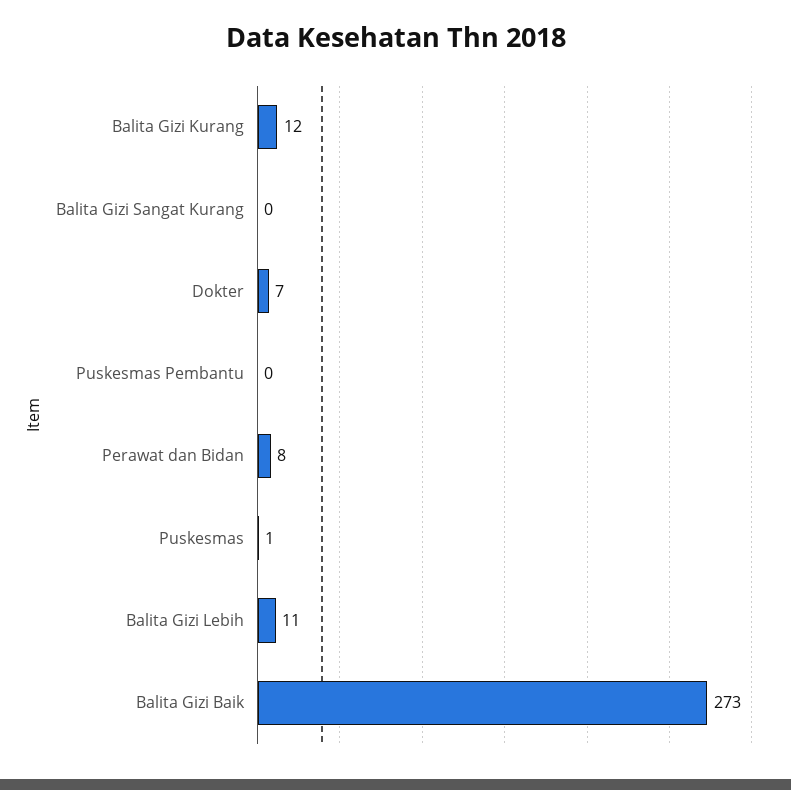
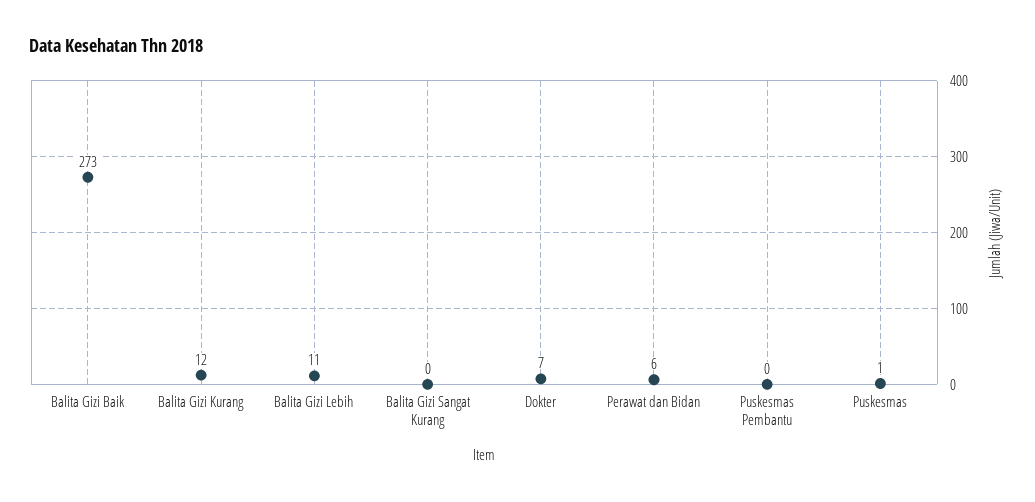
  {
    "Balita Gizi Kurang": 12,
    "Balita Gizi Sangat Kurang": 0,
    "Dokter": 7,
    "Puskesmas Pembantu": 0,
-   "Perawat dan Bidan": 8,
+   "Perawat dan Bidan": 6,
    "Puskesmas": 1,
    "Balita Gizi Lebih": 11,
    "Balita Gizi Baik": 273
  }

